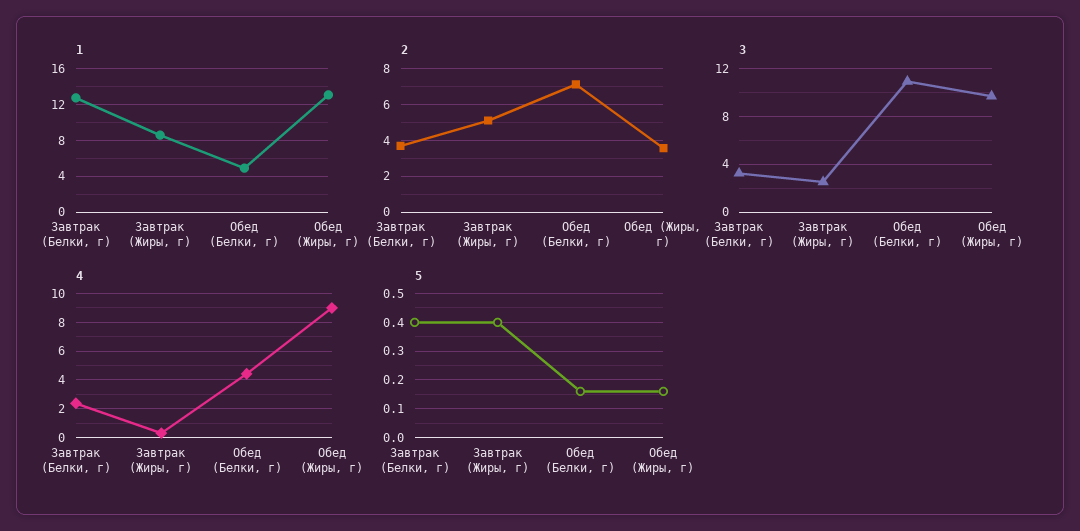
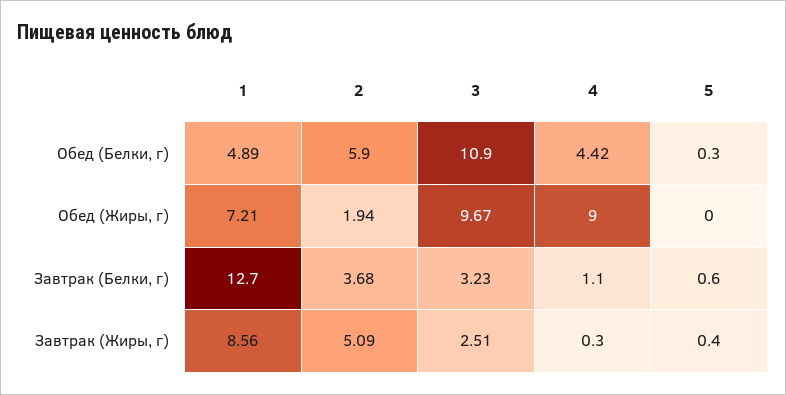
  {
    "1": {
      "Завтрак (Белки, г)": 12.7,
      "Завтрак (Жиры, г)": 8.56,
      "Обед (Белки, г)": 4.89,
-     "Обед (Жиры, г)": 13
+     "Обед (Жиры, г)": 7.21
    },
    "2": {
      "Завтрак (Белки, г)": 3.68,
      "Завтрак (Жиры, г)": 5.09,
-     "Обед (Белки, г)": 7,
+     "Обед (Белки, г)": 5.9,
-     "Обед (Жиры, г)": 3.5
+     "Обед (Жиры, г)": 1.94
    },
    "3": {
      "Завтрак (Белки, г)": 3.23,
      "Завтрак (Жиры, г)": 2.51,
      "Обед (Белки, г)": 10.9,
      "Обед (Жиры, г)": 9.67
    },
    "4": {
-     "Завтрак (Белки, г)": 2.5,
+     "Завтрак (Белки, г)": 1.1,
      "Завтрак (Жиры, г)": 0.3,
      "Обед (Белки, г)": 4.42,
      "Обед (Жиры, г)": 9
    },
    "5": {
-     "Завтрак (Белки, г)": 0.4,
+     "Завтрак (Белки, г)": 0.6,
      "Завтрак (Жиры, г)": 0.4,
-     "Обед (Белки, г)": 0.15,
+     "Обед (Белки, г)": 0.3,
-     "Обед (Жиры, г)": 0.15
+     "Обед (Жиры, г)": 0
    }
  }

